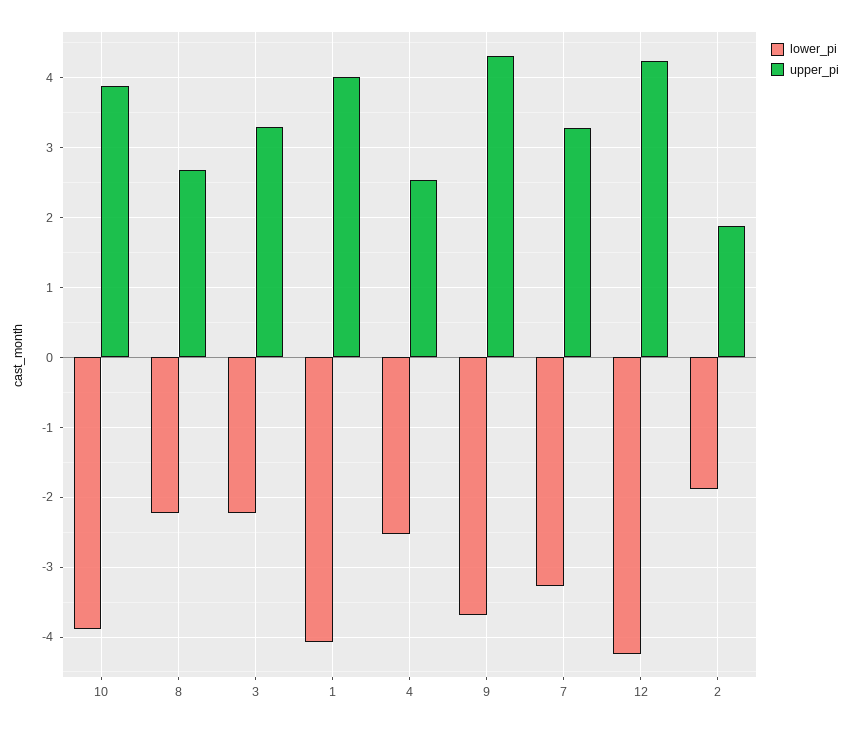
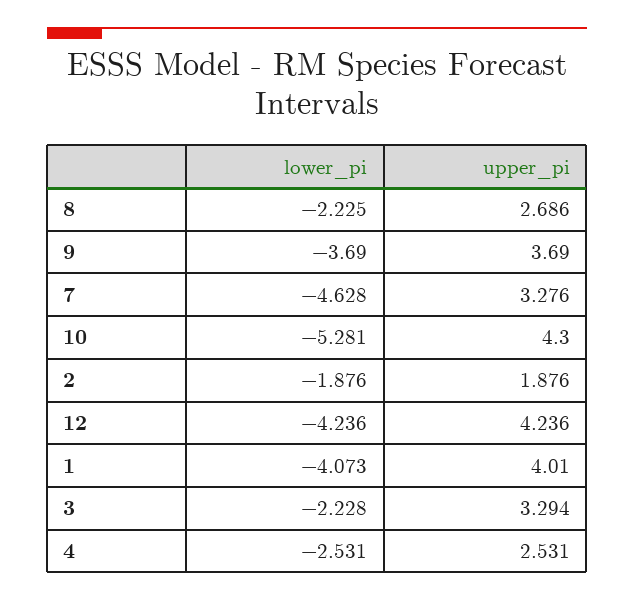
  {
    "lower_pi": {
-     "10": -3.9,
+     "10": -5.281,
      "8": -2.225,
      "3": -2.228,
      "1": -4.073,
      "4": -2.531,
      "9": -3.69,
-     "7": -3.3,
+     "7": -4.628,
      "12": -4.236,
      "2": -1.876
    },
    "upper_pi": {
-     "10": 3.9,
+     "10": 4.3,
      "8": 2.686,
      "3": 3.294,
      "1": 4.01,
      "4": 2.531,
-     "9": 4.3,
+     "9": 3.69,
      "7": 3.276,
      "12": 4.236,
      "2": 1.876
    }
  }

